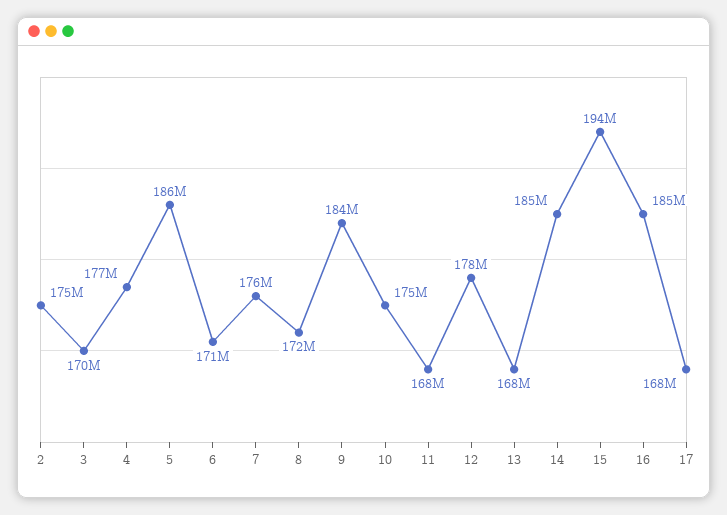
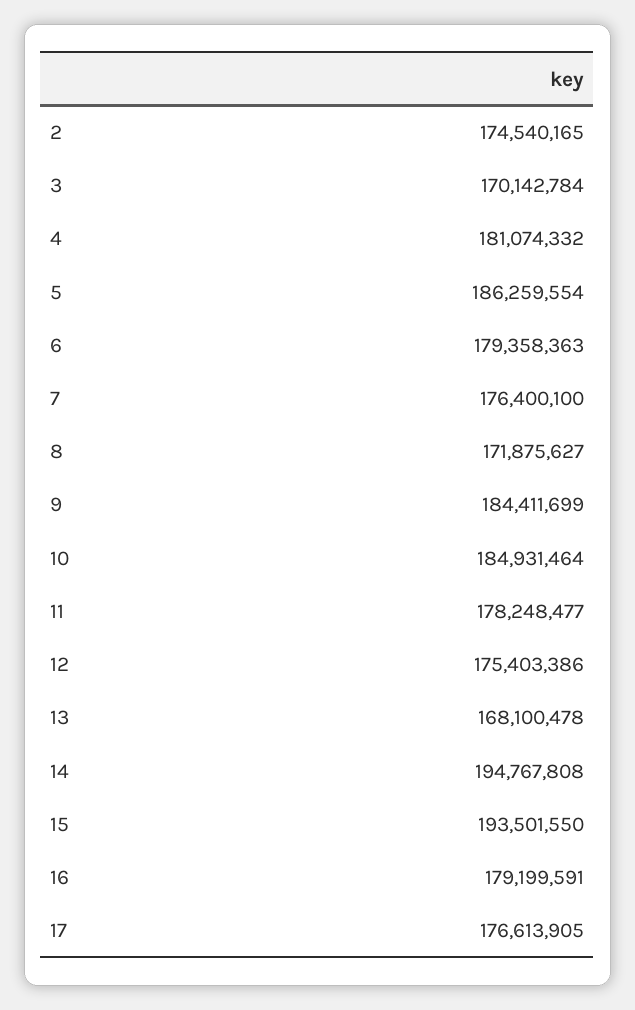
  {
    "2": 174540165,
    "3": 170142784,
-   "4": 177000000,
+   "4": 181074332,
    "5": 186259554,
-   "6": 171000000,
+   "6": 179358363,
    "7": 176400100,
    "8": 171875627,
    "9": 184411699,
-   "10": 175000000,
+   "10": 184931464,
-   "11": 168000000,
+   "11": 178248477,
-   "12": 178000000,
+   "12": 175403386,
    "13": 168100478,
-   "14": 185000000,
+   "14": 194767808,
    "15": 193501550,
-   "16": 185000000,
+   "16": 179199591,
-   "17": 168000000
+   "17": 176613905
  }

